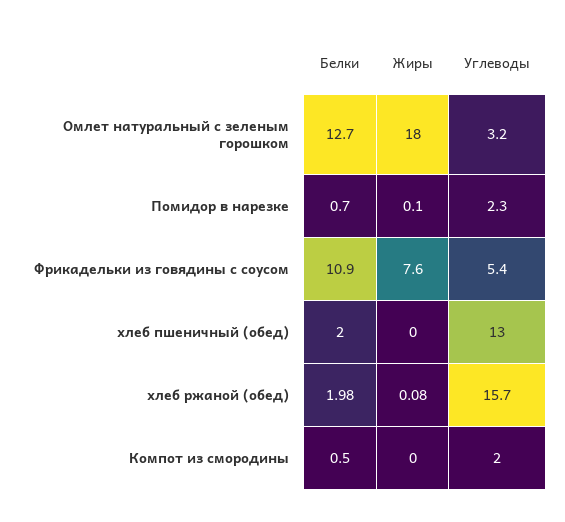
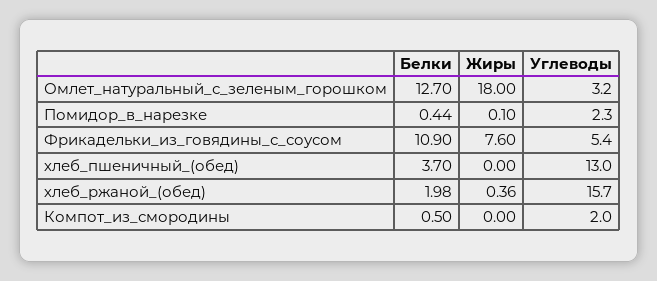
  {
    "Белки": {
      "Омлет натуральный с зеленым горошком": 12.7,
-     "Помидор в нарезке": 0.7,
+     "Помидор в нарезке": 0.44,
      "Фрикадельки из говядины с соусом": 10.9,
-     "хлеб пшеничный (обед)": 2,
+     "хлеб пшеничный (обед)": 3.7,
      "хлеб ржаной (обед)": 1.98,
      "Компот из смородины": 0.5
    },
    "Жиры": {
      "Омлет натуральный с зеленым горошком": 18,
      "Помидор в нарезке": 0.1,
      "Фрикадельки из говядины с соусом": 7.6,
      "хлеб пшеничный (обед)": 0,
-     "хлеб ржаной (обед)": 0.08,
+     "хлеб ржаной (обед)": 0.36,
      "Компот из смородины": 0
    },
    "Углеводы": {
      "Омлет натуральный с зеленым горошком": 3.2,
      "Помидор в нарезке": 2.3,
      "Фрикадельки из говядины с соусом": 5.4,
      "хлеб пшеничный (обед)": 13,
      "хлеб ржаной (обед)": 15.7,
      "Компот из смородины": 2
    }
  }

